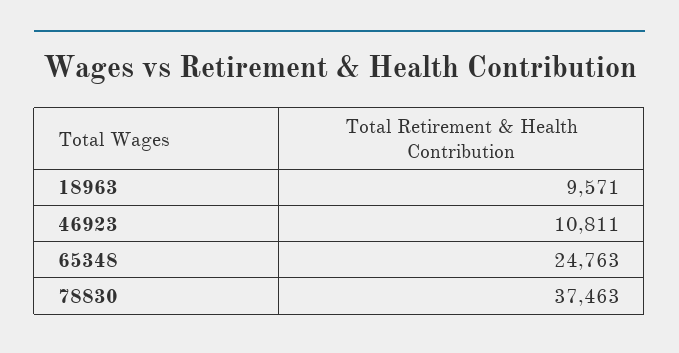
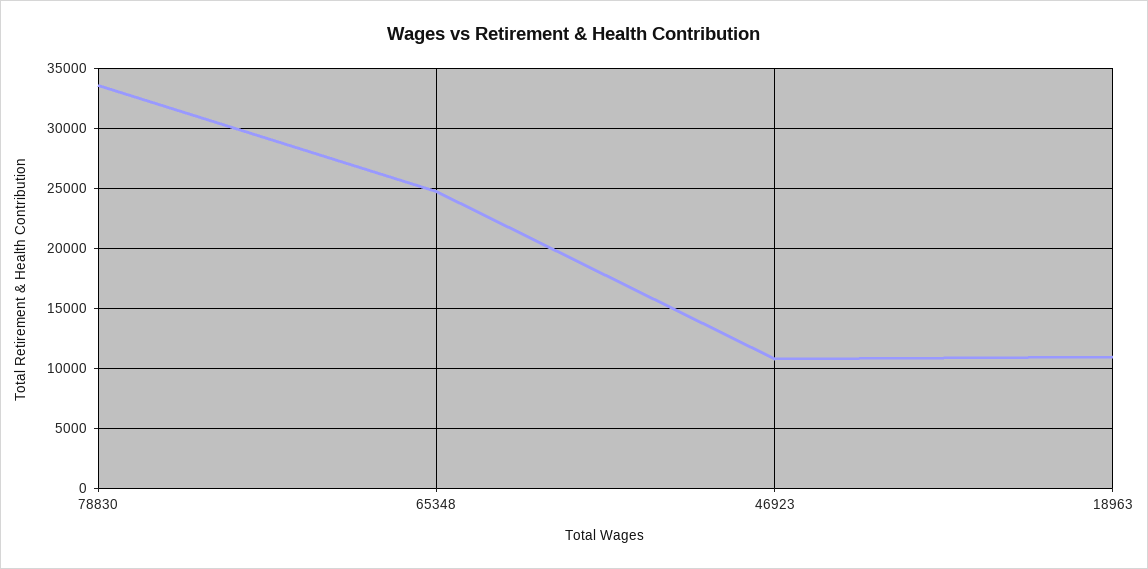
  {
-   "18963": 9571,
+   "18963": 11000,
    "46923": 10811,
    "65348": 24763,
-   "78830": 37463
+   "78830": 33500
  }

